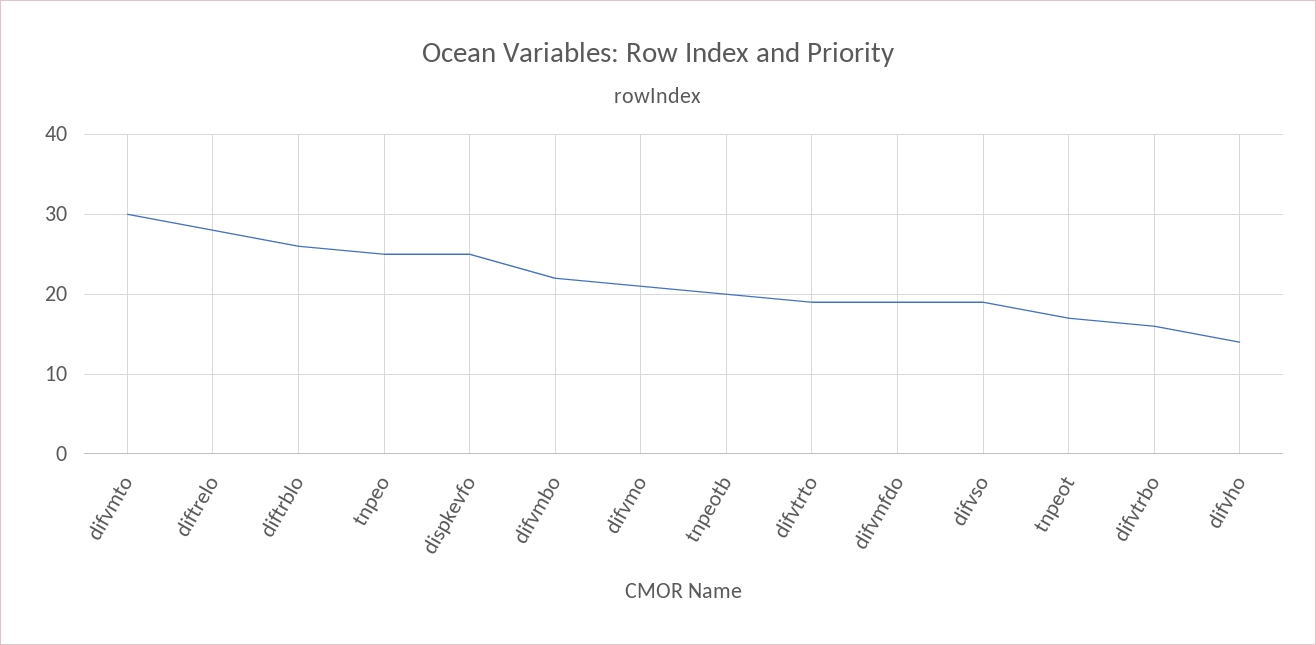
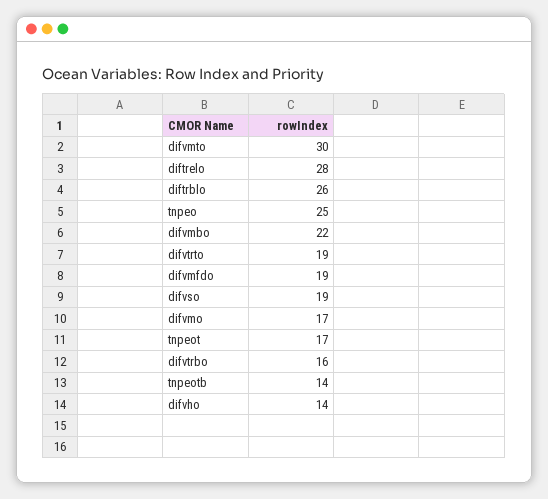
  {
    "difvmto": 30,
    "diftrelo": 28,
    "diftrblo": 26,
    "tnpeo": 25,
-   "dispkevfo": 25,
    "difvmbo": 22,
-   "difvmo": 21,
+   "difvmo": 17,
-   "tnpeotb": 20,
+   "tnpeotb": 14,
    "difvtrto": 19,
    "difvmfdo": 19,
    "difvso": 19,
    "tnpeot": 17,
    "difvtrbo": 16,
    "difvho": 14
  }

